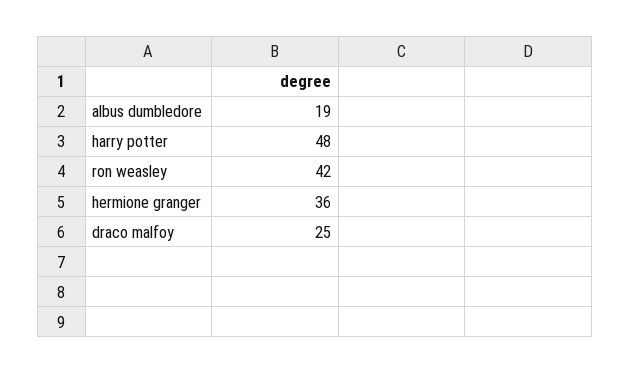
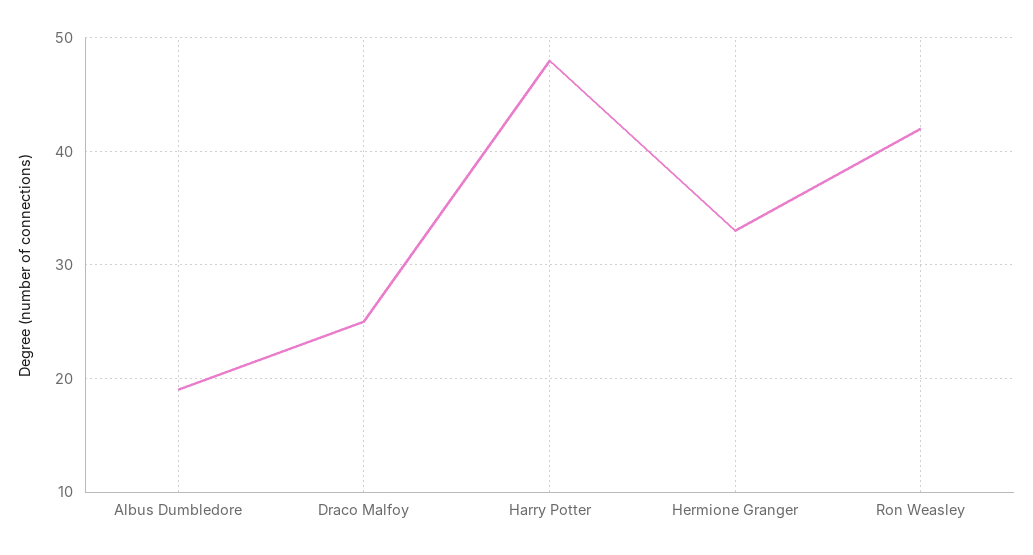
  {
    "albus dumbledore": 19,
    "harry potter": 48,
    "ron weasley": 42,
-   "hermione granger": 36,
+   "hermione granger": 33,
    "draco malfoy": 25
  }

